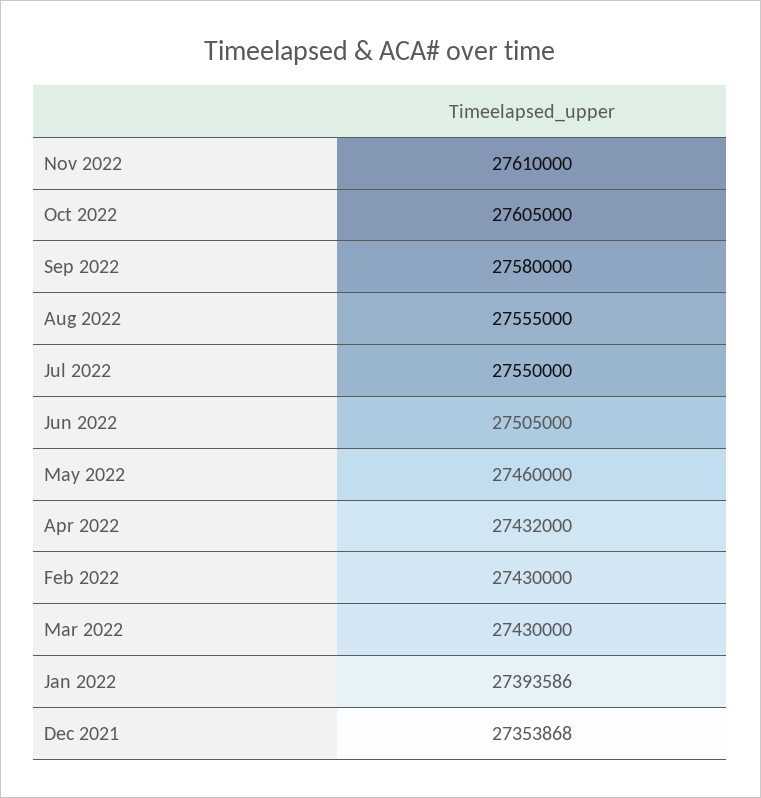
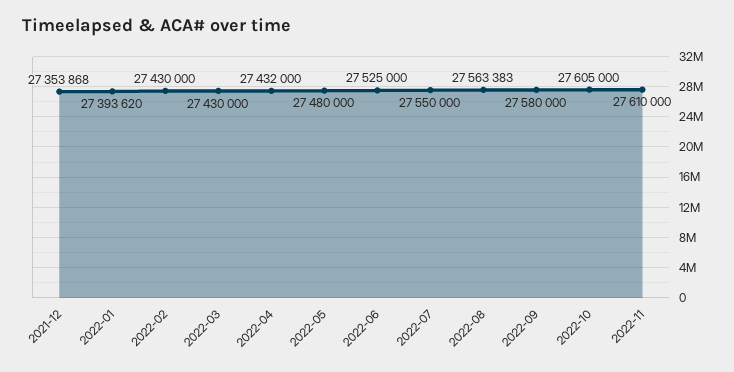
  {
    "Nov 2022": 27610000,
    "Oct 2022": 27605000,
    "Sep 2022": 27580000,
-   "Aug 2022": 27555000,
+   "Aug 2022": 27563383,
    "Jul 2022": 27550000,
-   "Jun 2022": 27505000,
+   "Jun 2022": 27525000,
-   "May 2022": 27460000,
+   "May 2022": 27480000,
    "Apr 2022": 27432000,
    "Feb 2022": 27430000,
    "Mar 2022": 27430000,
-   "Jan 2022": 27393586,
+   "Jan 2022": 27393620,
    "Dec 2021": 27353868
  }

